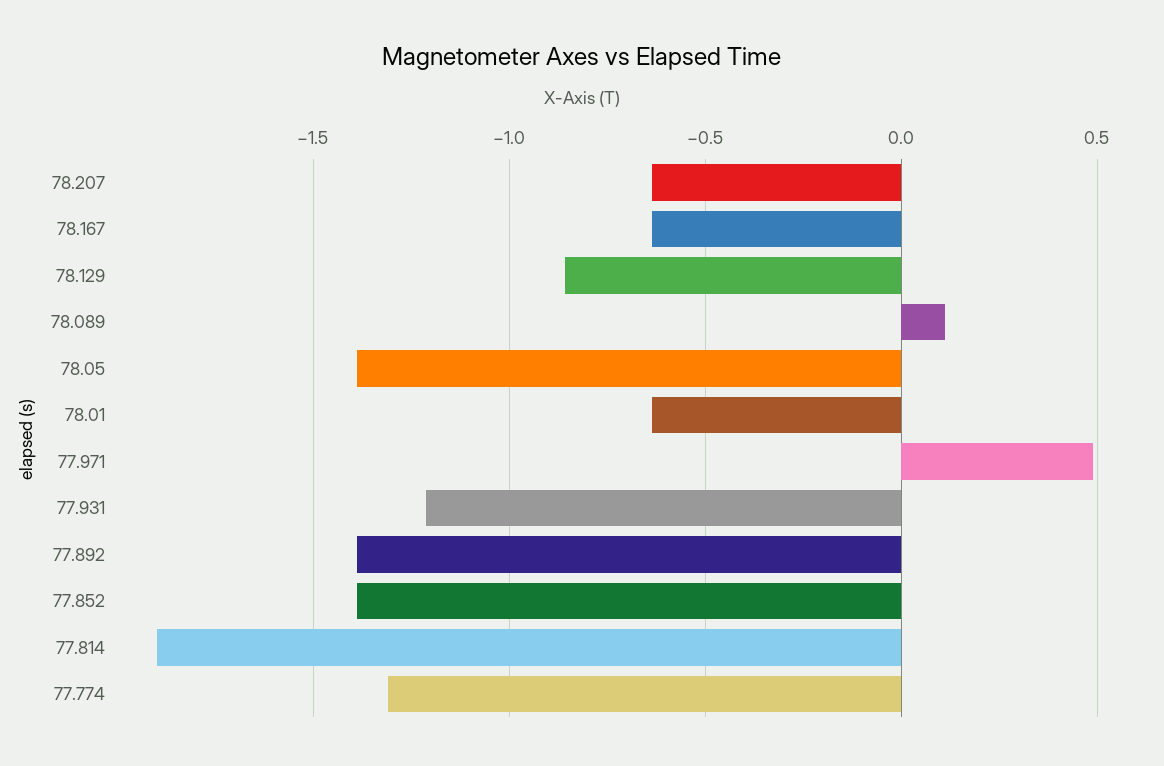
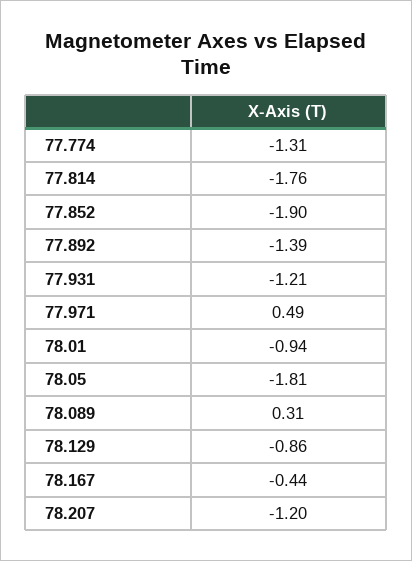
  {
-   "78.207": -0.65,
+   "78.207": -1.2,
-   "78.167": -0.65,
+   "78.167": -0.44,
    "78.129": -0.86,
-   "78.089": 0.1,
+   "78.089": 0.31,
-   "78.05": -1.4,
+   "78.05": -1.81,
-   "78.01": -0.65,
+   "78.01": -0.94,
    "77.971": 0.49,
    "77.931": -1.21,
    "77.892": -1.39,
-   "77.852": -1.4,
+   "77.852": -1.9,
-   "77.814": -1.9,
+   "77.814": -1.76,
    "77.774": -1.31
  }

